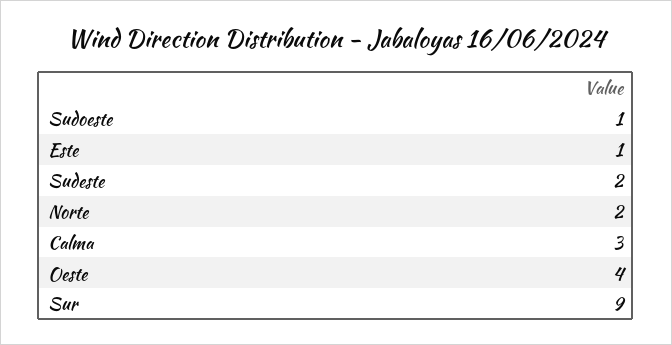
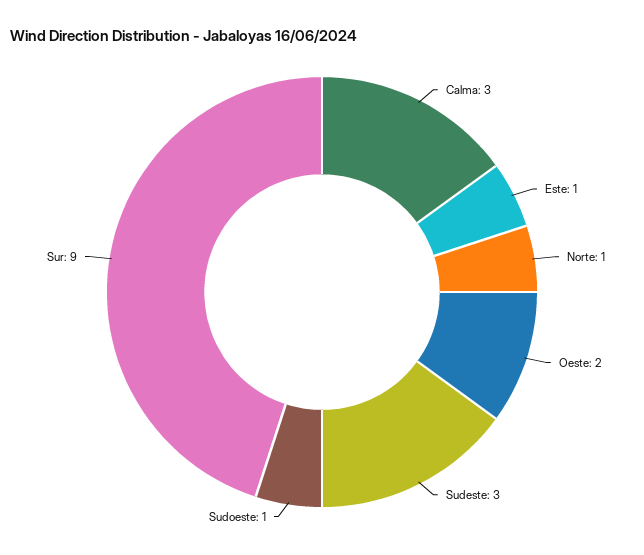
  {
    "Sudoeste": 1,
    "Este": 1,
-   "Sudeste": 2,
+   "Sudeste": 3,
-   "Norte": 2,
+   "Norte": 1,
    "Calma": 3,
-   "Oeste": 4,
+   "Oeste": 2,
    "Sur": 9
  }

